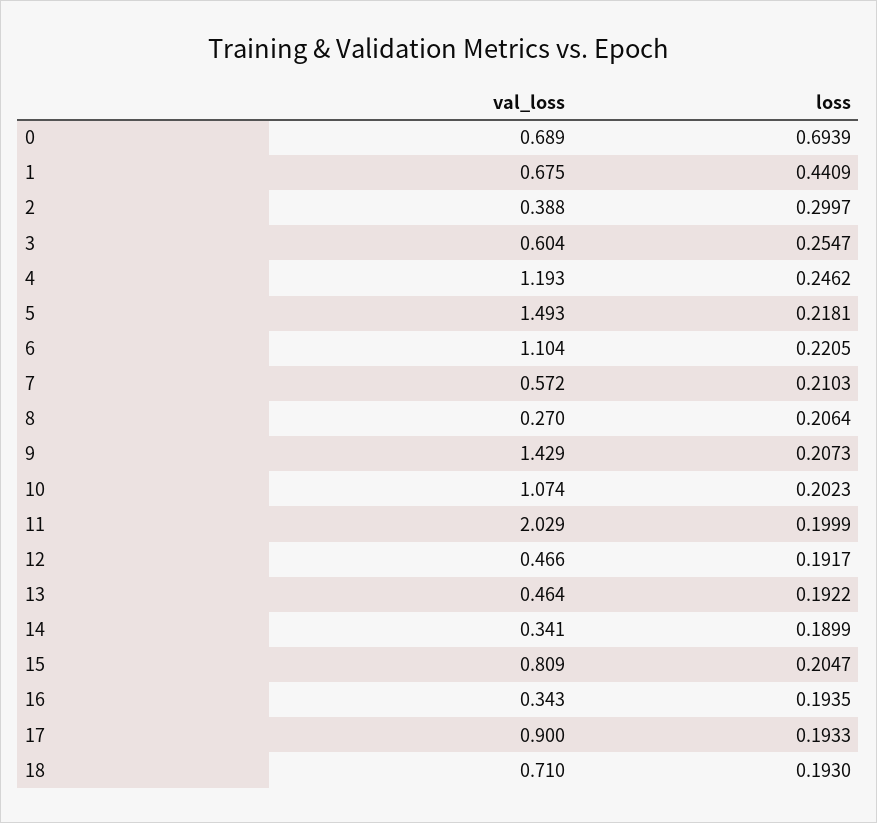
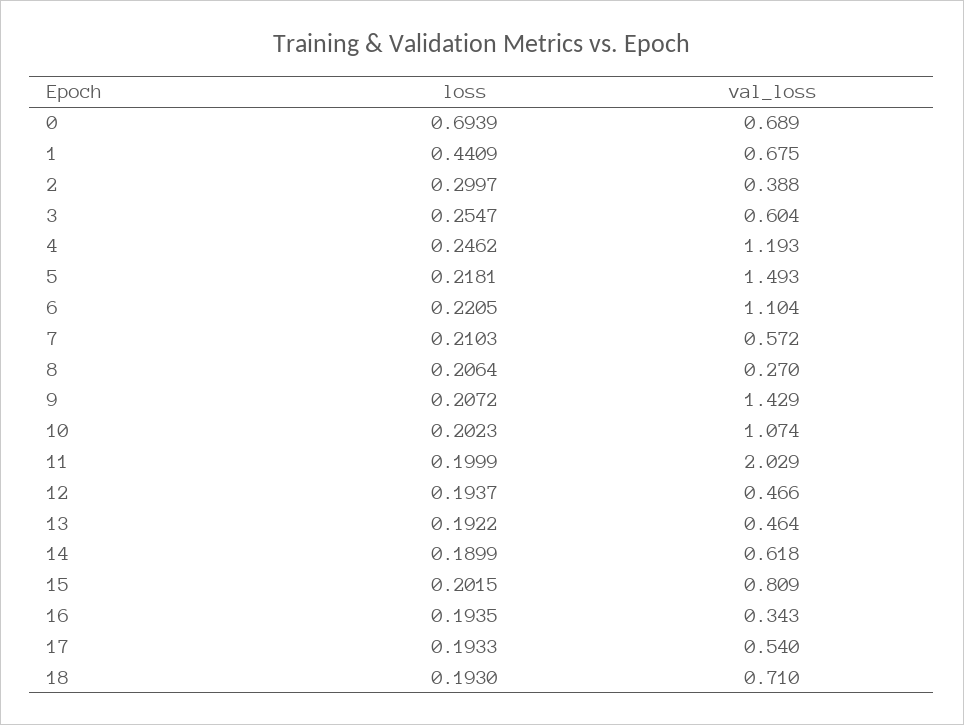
  {
    "val_loss": {
      "0": 0.689,
      "1": 0.675,
      "2": 0.388,
      "3": 0.604,
      "4": 1.193,
      "5": 1.493,
      "6": 1.104,
      "7": 0.572,
      "8": 0.27,
      "9": 1.429,
      "10": 1.074,
      "11": 2.029,
      "12": 0.466,
      "13": 0.464,
-     "14": 0.341,
+     "14": 0.618,
      "15": 0.809,
      "16": 0.343,
-     "17": 0.9,
+     "17": 0.54,
      "18": 0.71
    },
    "loss": {
      "0": 0.6939,
      "1": 0.4409,
      "2": 0.2997,
      "3": 0.2547,
      "4": 0.2462,
      "5": 0.2181,
      "6": 0.2205,
      "7": 0.2103,
      "8": 0.2064,
-     "9": 0.2073,
+     "9": 0.2072,
      "10": 0.2023,
      "11": 0.1999,
-     "12": 0.1917,
+     "12": 0.1937,
      "13": 0.1922,
      "14": 0.1899,
-     "15": 0.2047,
+     "15": 0.2015,
      "16": 0.1935,
      "17": 0.1933,
      "18": 0.193
    }
  }

